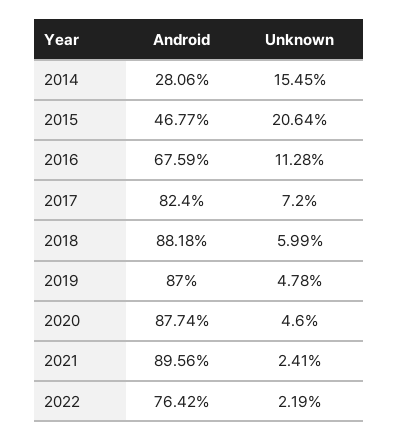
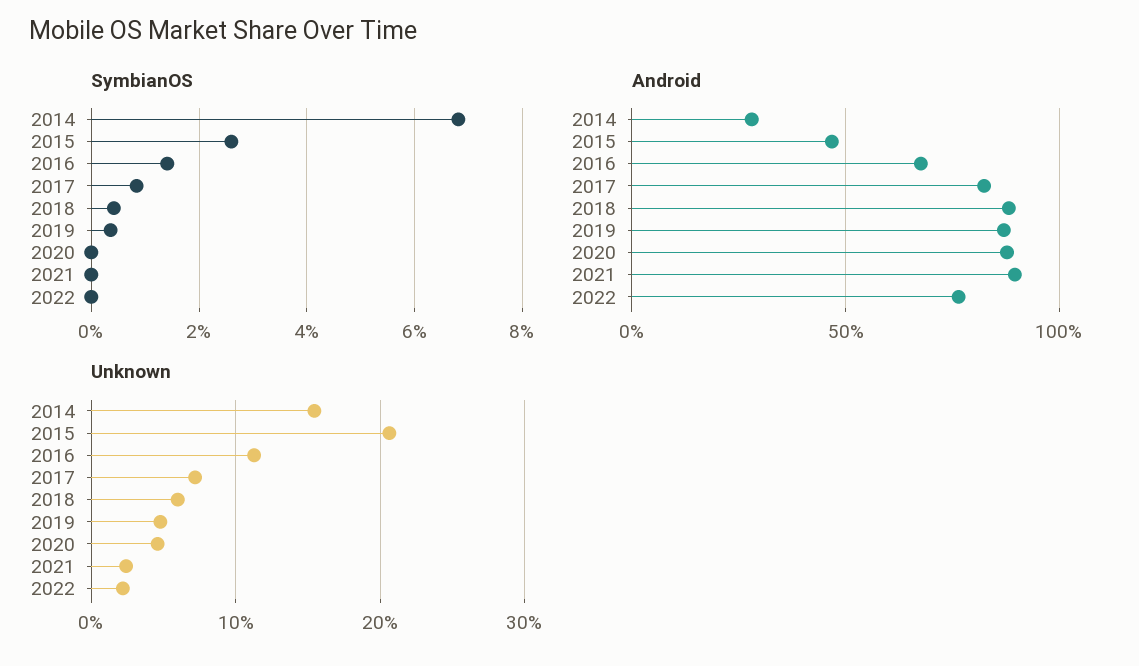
  {
    "Android": {
      "2014": 28.06,
      "2015": 46.77,
      "2016": 67.59,
      "2017": 82.4,
      "2018": 88.18,
      "2019": 87,
      "2020": 87.74,
      "2021": 89.56,
      "2022": 76.42
    },
    "Unknown": {
      "2014": 15.45,
      "2015": 20.64,
      "2016": 11.28,
      "2017": 7.2,
      "2018": 5.99,
      "2019": 4.78,
      "2020": 4.6,
      "2021": 2.41,
      "2022": 2.19
-   }
+   },
+   "SymbianOS": {
+     "2014": 6.8,
+     "2015": 2.6,
+     "2016": 1.4,
+     "2017": 0.8,
+     "2018": 0.4,
+     "2019": 0.4,
+     "2020": 0,
+     "2021": 0,
+     "2022": 0
+   }
  }

